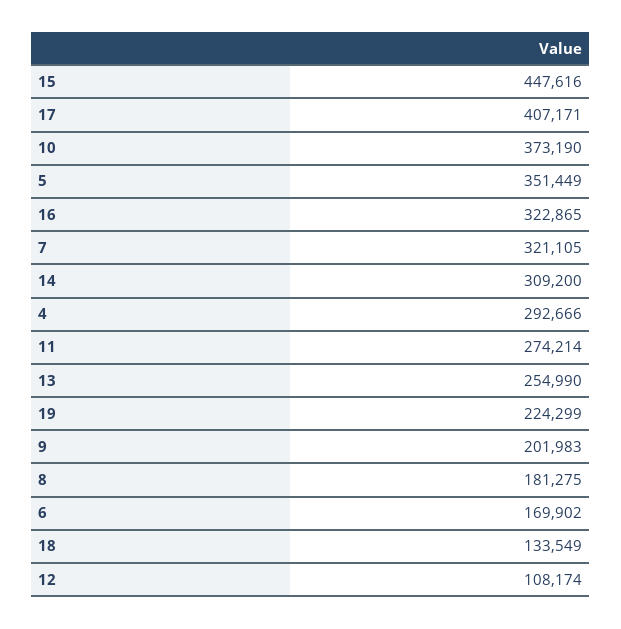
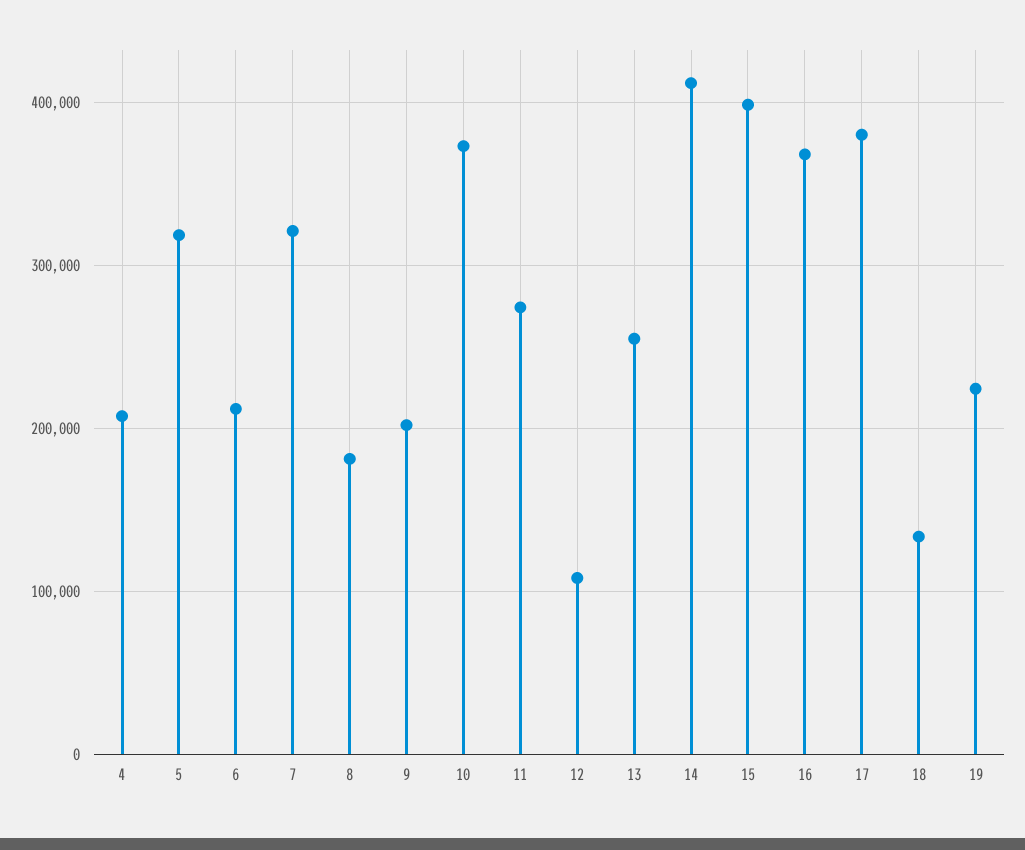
  {
-   "15": 447616,
+   "15": 400000,
-   "17": 407171,
+   "17": 380000,
    "10": 373190,
-   "5": 351449,
+   "5": 320000,
-   "16": 322865,
+   "16": 370000,
    "7": 321105,
-   "14": 309200,
+   "14": 410000,
-   "4": 292666,
+   "4": 210000,
    "11": 274214,
    "13": 254990,
    "19": 224299,
    "9": 201983,
    "8": 181275,
-   "6": 169902,
+   "6": 210000,
    "18": 133549,
    "12": 108174
  }

